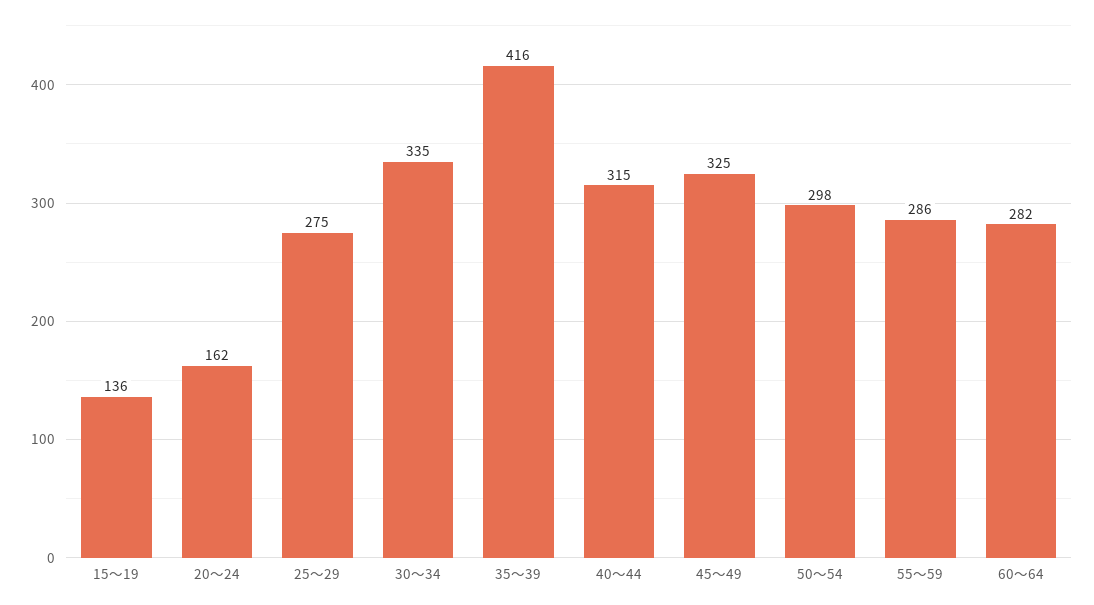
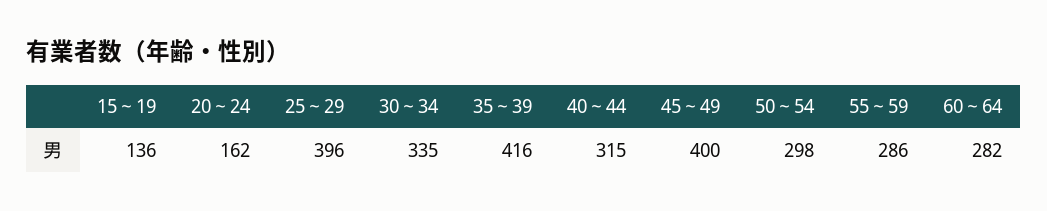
  {
    "15～19": 136,
    "20～24": 162,
-   "25～29": 275,
+   "25～29": 396,
    "30～34": 335,
    "35～39": 416,
    "40～44": 315,
-   "45～49": 325,
+   "45～49": 400,
    "50～54": 298,
    "55～59": 286,
    "60～64": 282
  }

